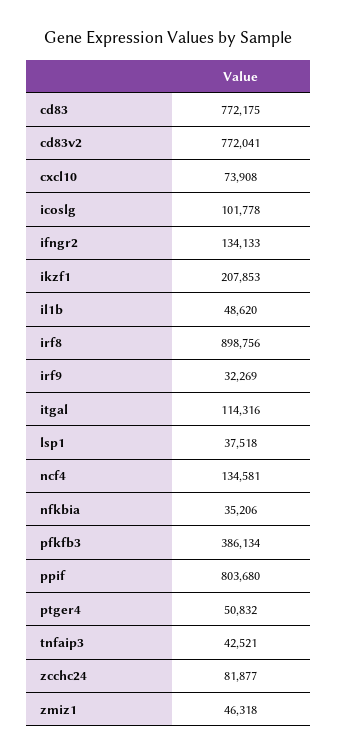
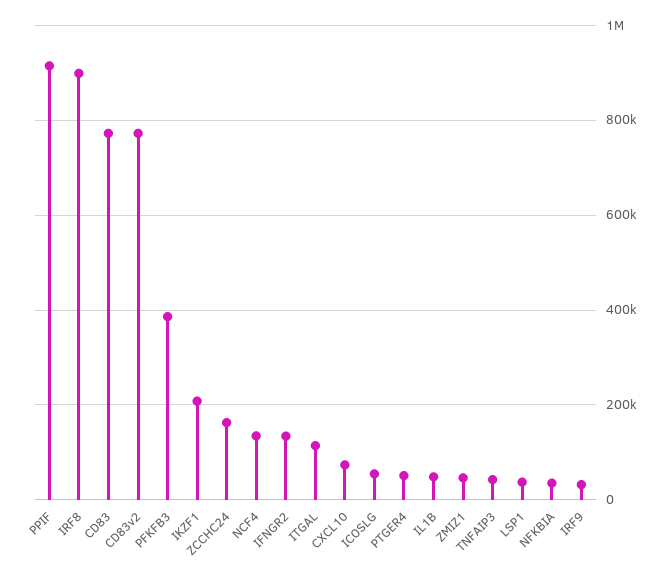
  {
    "cd83": 772175,
    "cd83v2": 772041,
    "cxcl10": 73908,
-   "icoslg": 101778,
+   "icoslg": 60000,
    "ifngr2": 134133,
    "ikzf1": 207853,
    "il1b": 48620,
    "irf8": 898756,
    "irf9": 32269,
    "itgal": 114316,
    "lsp1": 37518,
    "ncf4": 134581,
    "nfkbia": 35206,
    "pfkfb3": 386134,
-   "ppif": 803680,
+   "ppif": 920000,
    "ptger4": 50832,
    "tnfaip3": 42521,
-   "zcchc24": 81877,
+   "zcchc24": 160000,
    "zmiz1": 46318
  }

